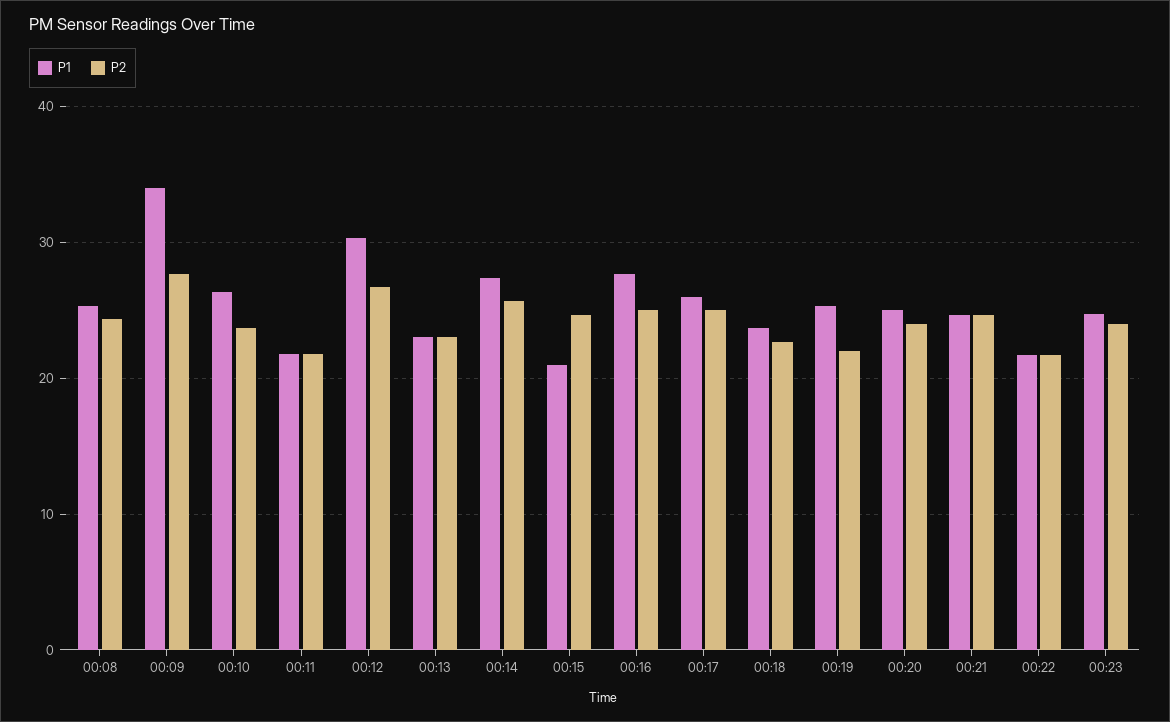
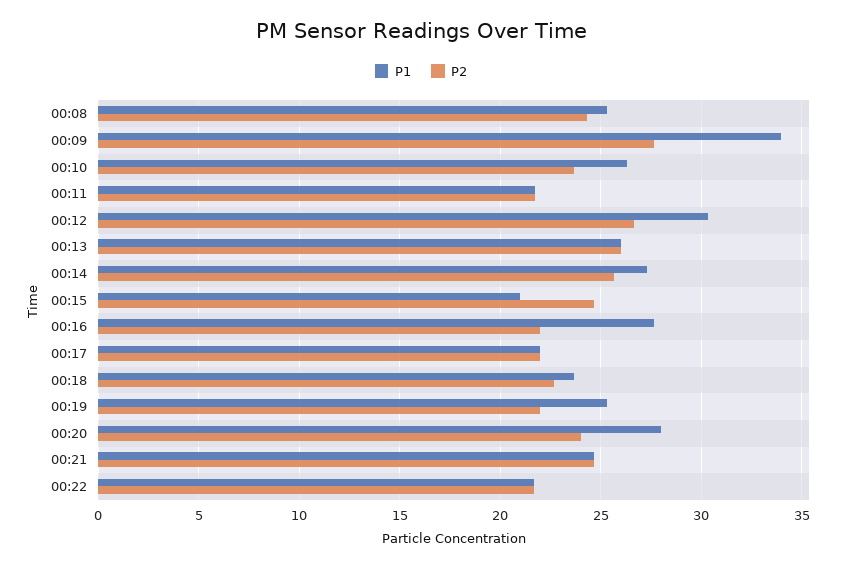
  {
    "P1": {
      "00:08": 25.5,
      "00:09": 34,
      "00:10": 26.5,
      "00:11": 22,
      "00:12": 30.5,
-     "00:13": 23,
+     "00:13": 26,
      "00:14": 27.5,
      "00:15": 21,
      "00:16": 27.5,
-     "00:17": 26,
+     "00:17": 22,
      "00:18": 23.5,
      "00:19": 25.5,
-     "00:20": 25,
+     "00:20": 28,
      "00:21": 24.5,
-     "00:22": 21.5,
+     "00:22": 21.5
-     "00:23": 25
    },
    "P2": {
      "00:08": 24.5,
      "00:09": 27.5,
      "00:10": 23.5,
      "00:11": 22,
      "00:12": 26.5,
-     "00:13": 23,
+     "00:13": 26,
      "00:14": 25.5,
      "00:15": 24.5,
-     "00:16": 25,
+     "00:16": 22,
-     "00:17": 25,
+     "00:17": 22,
      "00:18": 22.5,
      "00:19": 22,
      "00:20": 24,
      "00:21": 24.5,
-     "00:22": 21.5,
+     "00:22": 21.5
-     "00:23": 24
    }
  }

